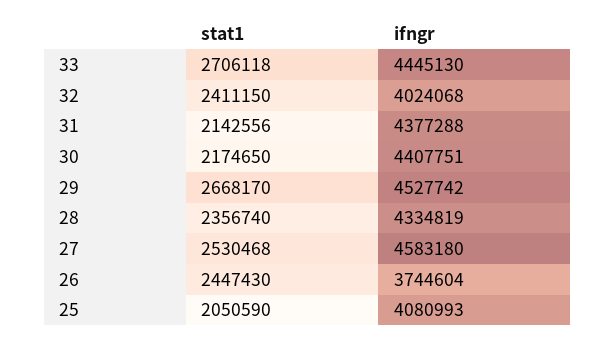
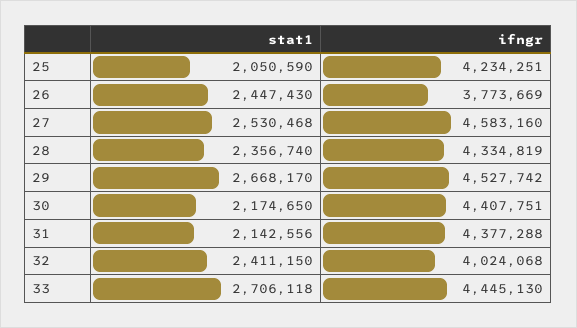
  {
    "stat1": {
      "33": 2706118,
      "32": 2411150,
      "31": 2142556,
      "30": 2174650,
      "29": 2668170,
      "28": 2356740,
      "27": 2530468,
      "26": 2447430,
      "25": 2050590
    },
    "ifngr": {
      "33": 4445130,
      "32": 4024068,
      "31": 4377288,
      "30": 4407751,
      "29": 4527742,
      "28": 4334819,
-     "27": 4583180,
+     "27": 4583160,
-     "26": 3744604,
+     "26": 3773669,
-     "25": 4080993
+     "25": 4234251
    }
  }

